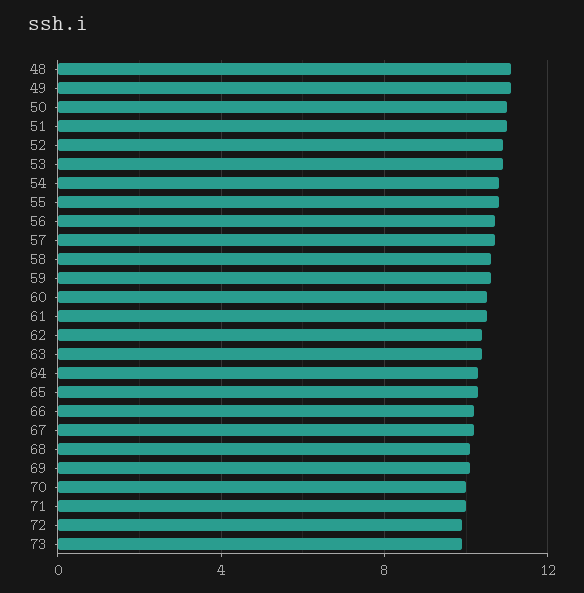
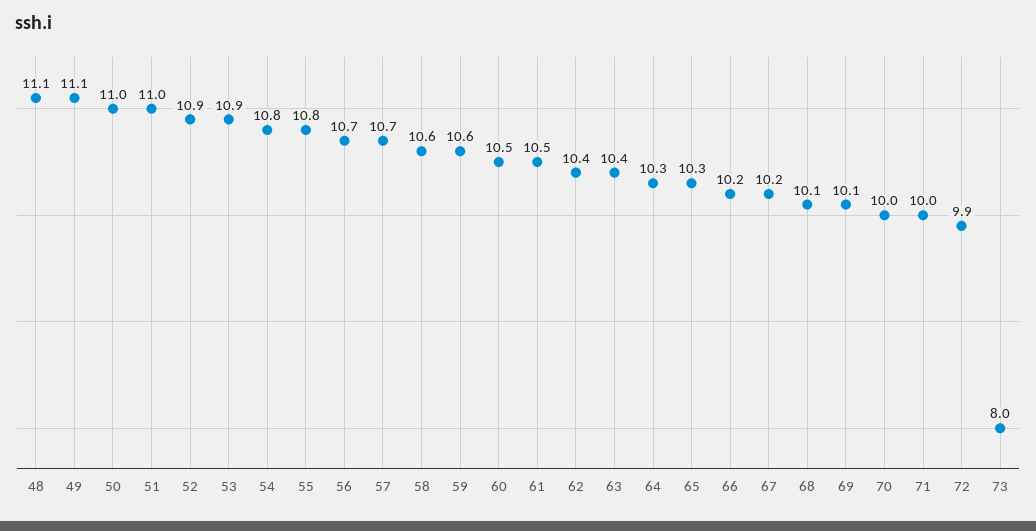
  {
    "48": 11.1,
    "49": 11.1,
    "50": 11,
    "51": 11,
    "52": 10.9,
    "53": 10.9,
    "54": 10.8,
    "55": 10.8,
    "56": 10.7,
    "57": 10.7,
    "58": 10.6,
    "59": 10.6,
    "60": 10.5,
    "61": 10.5,
    "62": 10.4,
    "63": 10.4,
    "64": 10.3,
    "65": 10.3,
    "66": 10.2,
    "67": 10.2,
    "68": 10.1,
    "69": 10.1,
    "70": 10,
    "71": 10,
    "72": 9.9,
-   "73": 10
+   "73": 8
  }

